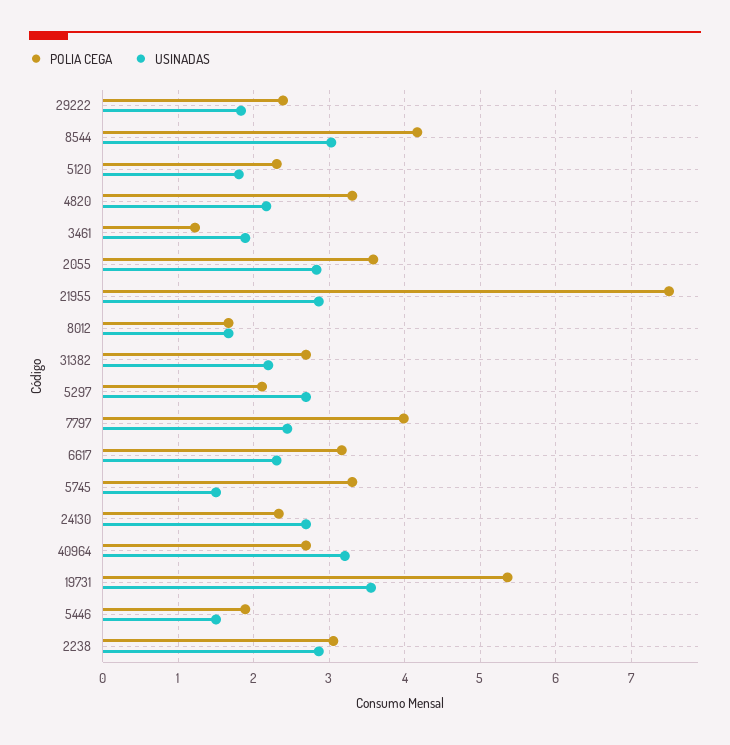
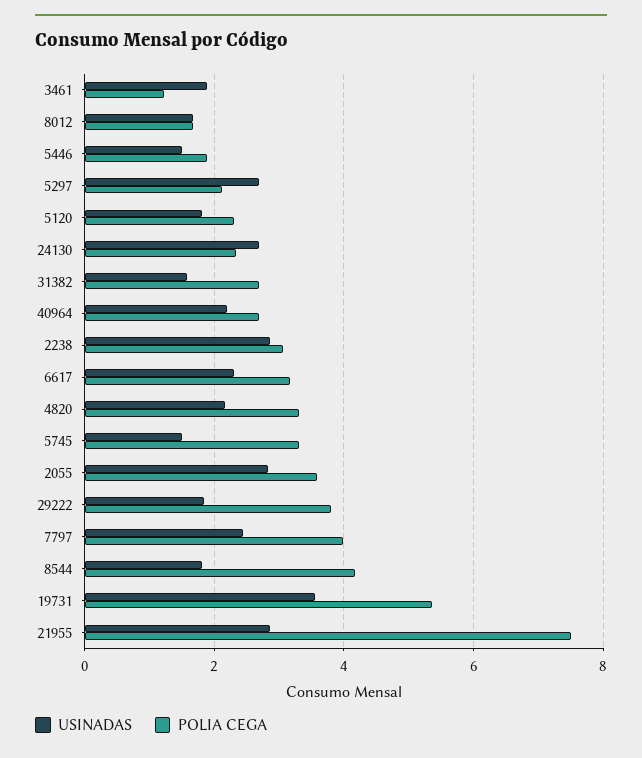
  {
    "POLIA CEGA": {
-     "29222": 2.4,
+     "29222": 3.8,
      "8544": 4.2,
      "5120": 2.3,
      "4820": 3.3,
      "3461": 1.2,
      "2055": 3.6,
      "21955": 7.5,
      "8012": 1.7,
      "31382": 2.7,
      "5297": 2.1,
      "7797": 4,
      "6617": 3.2,
      "5745": 3.3,
      "24130": 2.3,
      "40964": 2.7,
      "19731": 5.4,
      "5446": 1.9,
      "2238": 3.1
    },
    "USINADAS": {
      "29222": 1.8,
-     "8544": 3,
+     "8544": 1.8,
      "5120": 1.8,
      "4820": 2.2,
      "3461": 1.9,
      "2055": 2.8,
      "21955": 2.9,
      "8012": 1.7,
-     "31382": 2.2,
+     "31382": 1.6,
      "5297": 2.7,
      "7797": 2.4,
      "6617": 2.3,
      "5745": 1.5,
      "24130": 2.7,
-     "40964": 3.2,
+     "40964": 2.2,
      "19731": 3.6,
      "5446": 1.5,
      "2238": 2.9
    }
  }

